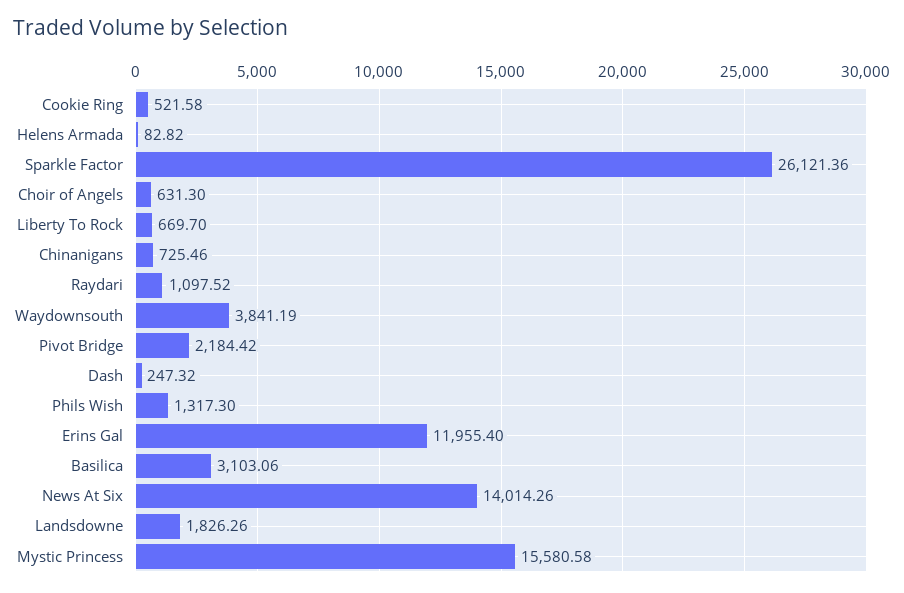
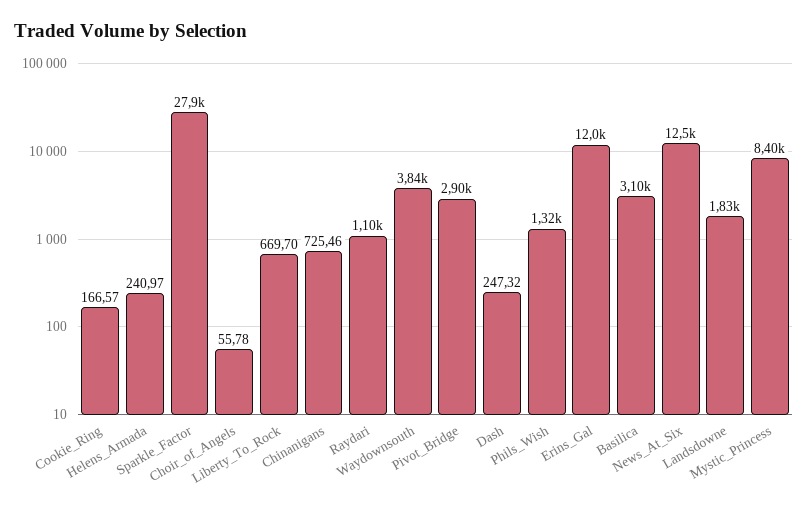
  {
-   "Cookie Ring": 521.58,
+   "Cookie Ring": 166.57,
-   "Helens Armada": 82.82,
+   "Helens Armada": 240.97,
-   "Sparkle Factor": 26121.36,
+   "Sparkle Factor": 27900,
-   "Choir of Angels": 631.3,
+   "Choir of Angels": 55.78,
    "Liberty To Rock": 669.7,
    "Chinanigans": 725.46,
    "Raydari": 1097.52,
    "Waydownsouth": 3841.19,
-   "Pivot Bridge": 2184.42,
+   "Pivot Bridge": 2900,
    "Dash": 247.32,
    "Phils Wish": 1317.3,
    "Erins Gal": 11955.4,
    "Basilica": 3103.06,
-   "News At Six": 14014.26,
+   "News At Six": 12500,
    "Landsdowne": 1826.26,
-   "Mystic Princess": 15580.58
+   "Mystic Princess": 8400
  }

